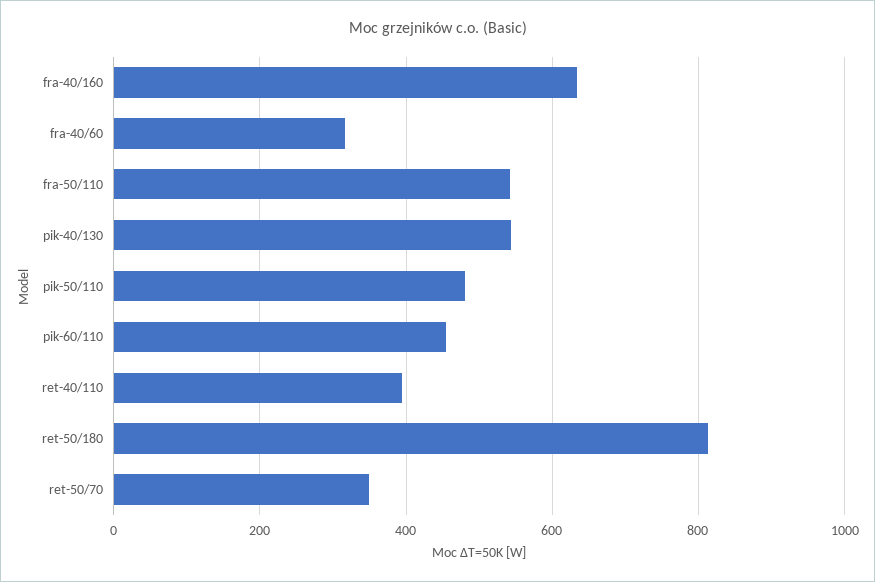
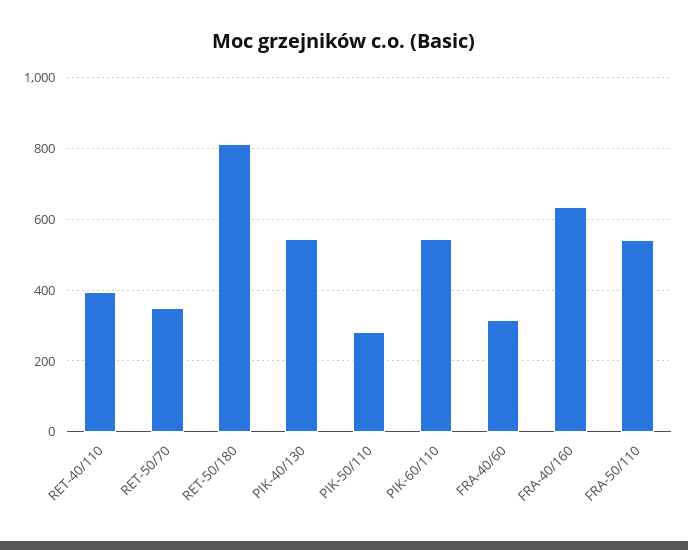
  {
    "fra-40/160": 640,
    "fra-40/60": 320,
    "fra-50/110": 540,
    "pik-40/130": 540,
-   "pik-50/110": 480,
+   "pik-50/110": 280,
-   "pik-60/110": 460,
+   "pik-60/110": 540,
    "ret-40/110": 400,
    "ret-50/180": 820,
    "ret-50/70": 360
  }

